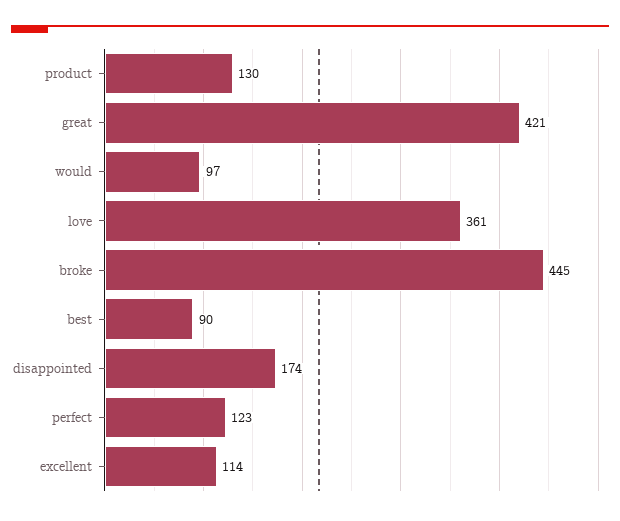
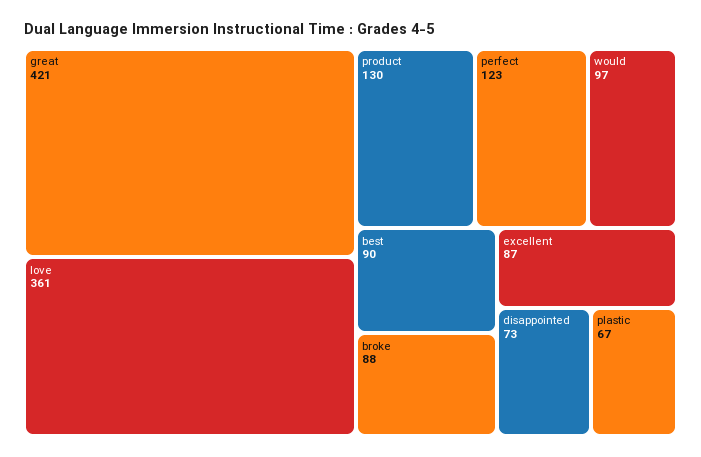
  {
    "product": 130,
    "great": 421,
    "would": 97,
    "love": 361,
-   "broke": 445,
+   "broke": 88,
    "best": 90,
-   "disappointed": 174,
+   "disappointed": 73,
    "perfect": 123,
-   "excellent": 114
+   "excellent": 87,
+   "plastic": 67
  }

